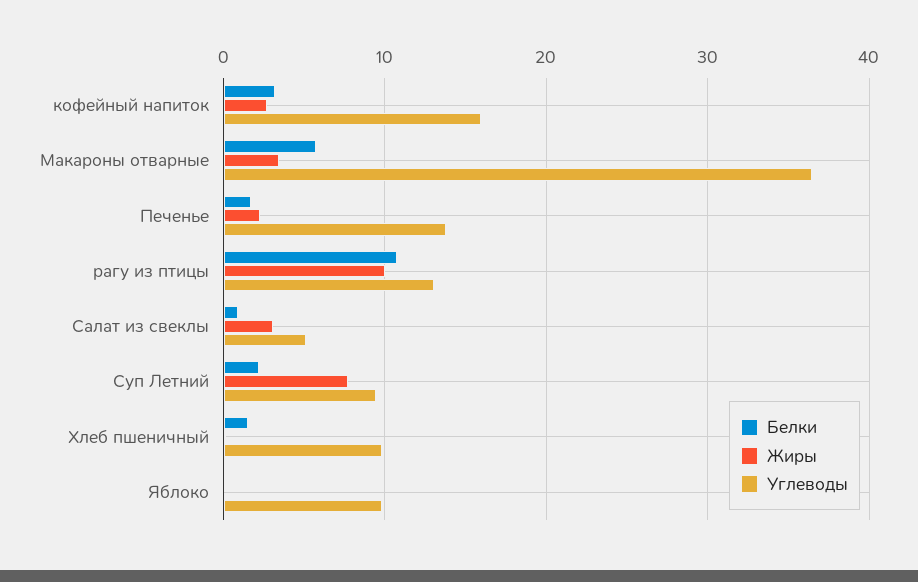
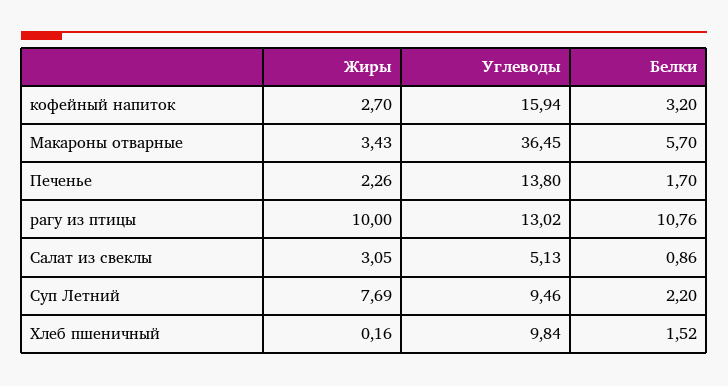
  {
    "Белки": {
      "кофейный напиток": 3.2,
      "Макароны отварные": 5.7,
      "Печенье": 1.7,
      "рагу из птицы": 10.76,
      "Салат из свеклы": 0.86,
      "Суп Летний": 2.2,
-     "Хлеб пшеничный": 1.52,
+     "Хлеб пшеничный": 1.52
-     "Яблоко": 0
    },
    "Жиры": {
      "кофейный напиток": 2.7,
      "Макароны отварные": 3.43,
      "Печенье": 2.26,
      "рагу из птицы": 10,
      "Салат из свеклы": 3.05,
      "Суп Летний": 7.69,
-     "Хлеб пшеничный": 0.16,
+     "Хлеб пшеничный": 0.16
-     "Яблоко": 0
    },
    "Углеводы": {
      "кофейный напиток": 15.94,
      "Макароны отварные": 36.45,
      "Печенье": 13.8,
      "рагу из птицы": 13.02,
      "Салат из свеклы": 5.13,
      "Суп Летний": 9.46,
-     "Хлеб пшеничный": 9.84,
+     "Хлеб пшеничный": 9.84
-     "Яблоко": 10
    }
  }

